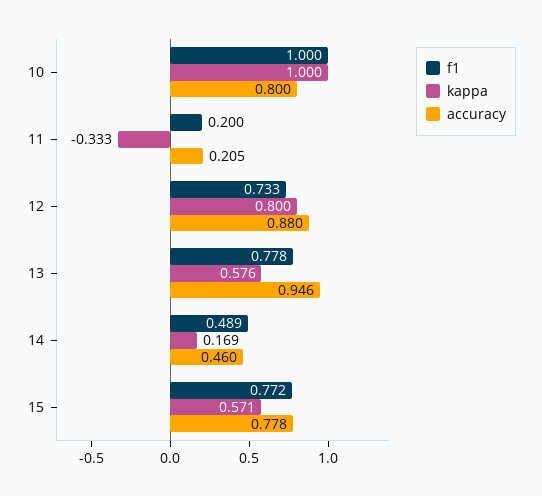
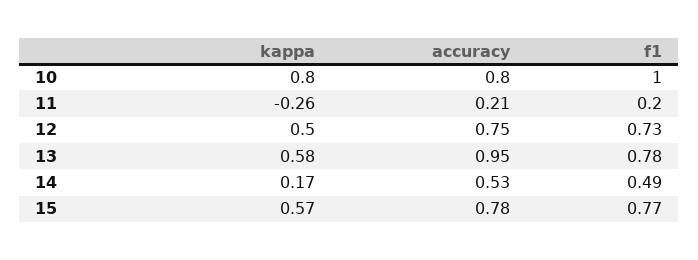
  {
    "f1": {
      "10": 1,
      "11": 0.2,
      "12": 0.733,
      "13": 0.778,
      "14": 0.489,
      "15": 0.772
    },
    "kappa": {
-     "10": 1,
+     "10": 0.8,
-     "11": -0.333,
+     "11": -0.26,
-     "12": 0.8,
+     "12": 0.5,
      "13": 0.576,
      "14": 0.169,
      "15": 0.571
    },
    "accuracy": {
      "10": 0.8,
      "11": 0.205,
-     "12": 0.88,
+     "12": 0.75,
      "13": 0.946,
-     "14": 0.46,
+     "14": 0.53,
      "15": 0.778
    }
  }

